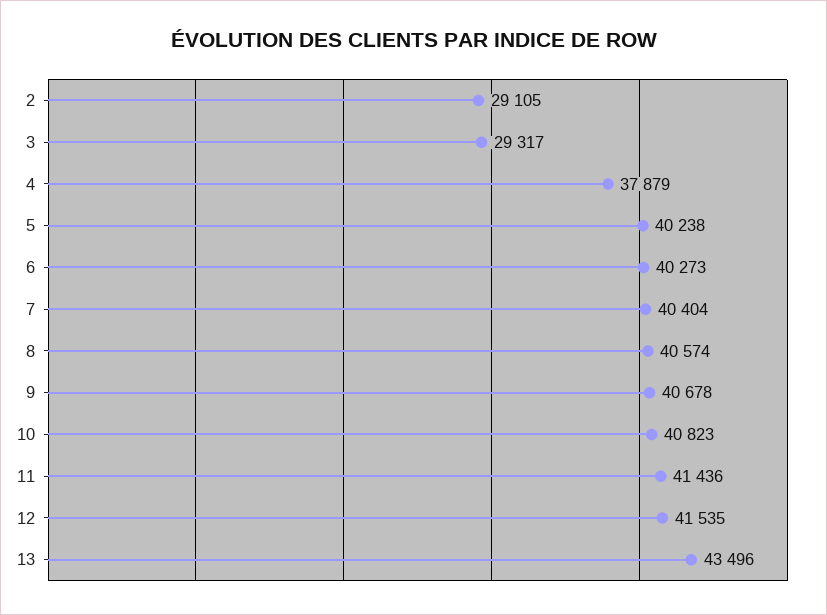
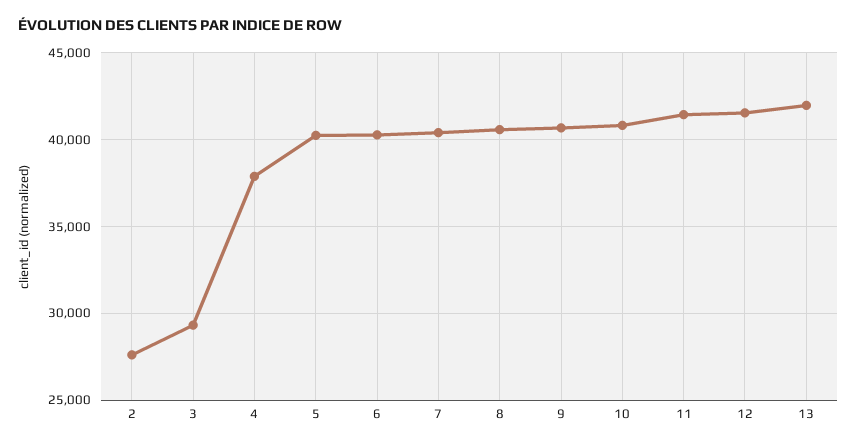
  {
-   "2": 29105,
+   "2": 27500,
    "3": 29317,
    "4": 37879,
    "5": 40238,
    "6": 40273,
    "7": 40404,
    "8": 40574,
    "9": 40678,
    "10": 40823,
    "11": 41436,
    "12": 41535,
-   "13": 43496
+   "13": 42000
  }

